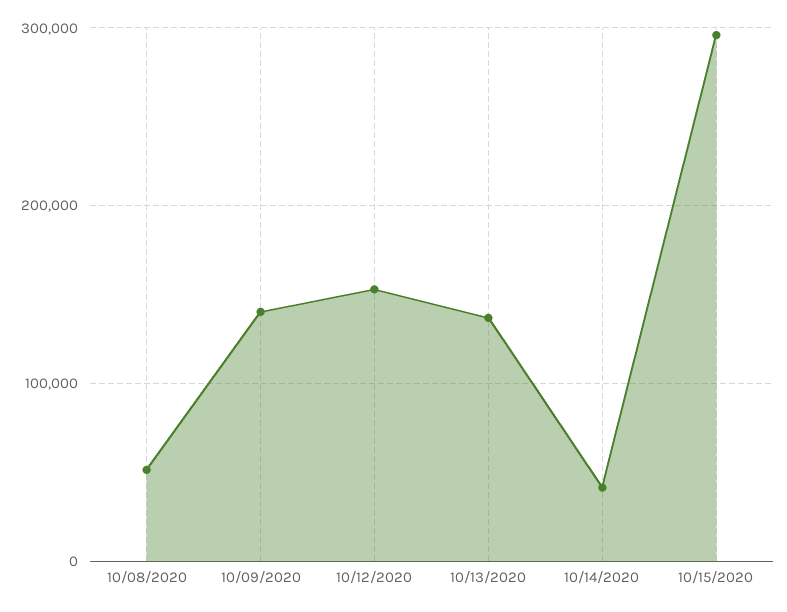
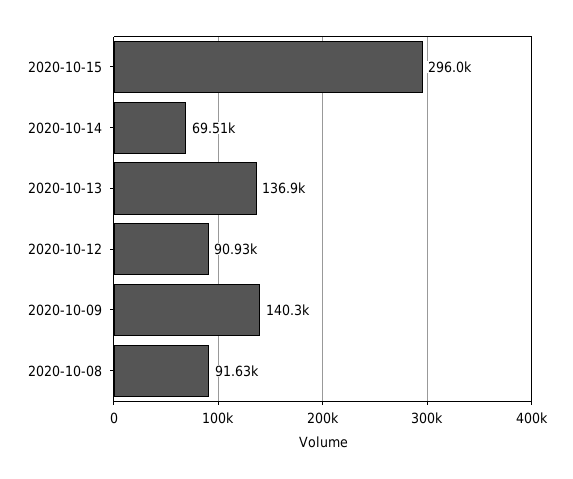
  {
-   "10/08/2020": 50000,
+   "10/08/2020": 91630,
    "10/09/2020": 140300,
-   "10/12/2020": 150000,
+   "10/12/2020": 90930,
    "10/13/2020": 136900,
-   "10/14/2020": 40000,
+   "10/14/2020": 69510,
    "10/15/2020": 296000
  }

